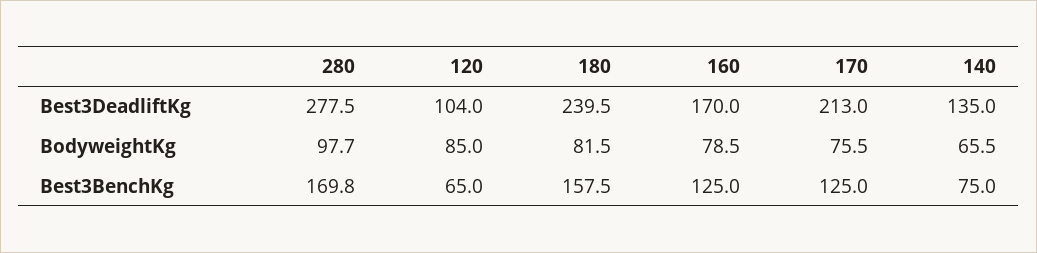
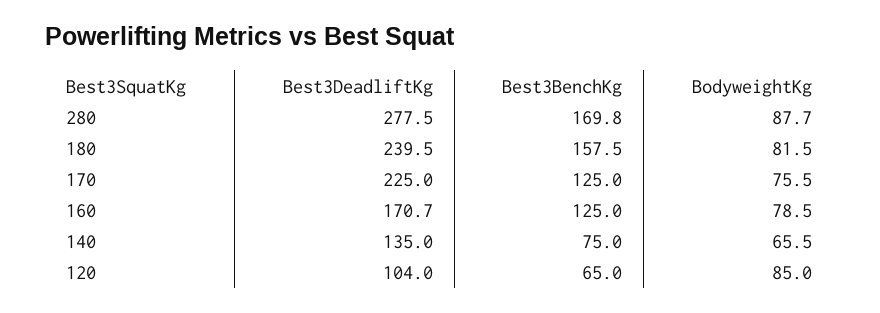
  {
    "280": {
      "Best3DeadliftKg": 277.5,
-     "BodyweightKg": 97.7,
+     "BodyweightKg": 87.7,
      "Best3BenchKg": 169.8
    },
    "120": {
      "Best3DeadliftKg": 104,
      "BodyweightKg": 85,
      "Best3BenchKg": 65
    },
    "180": {
      "Best3DeadliftKg": 239.5,
      "BodyweightKg": 81.5,
      "Best3BenchKg": 157.5
    },
    "160": {
-     "Best3DeadliftKg": 170,
+     "Best3DeadliftKg": 170.7,
      "BodyweightKg": 78.5,
      "Best3BenchKg": 125
    },
    "170": {
-     "Best3DeadliftKg": 213,
+     "Best3DeadliftKg": 225,
      "BodyweightKg": 75.5,
      "Best3BenchKg": 125
    },
    "140": {
      "Best3DeadliftKg": 135,
      "BodyweightKg": 65.5,
      "Best3BenchKg": 75
    }
  }

